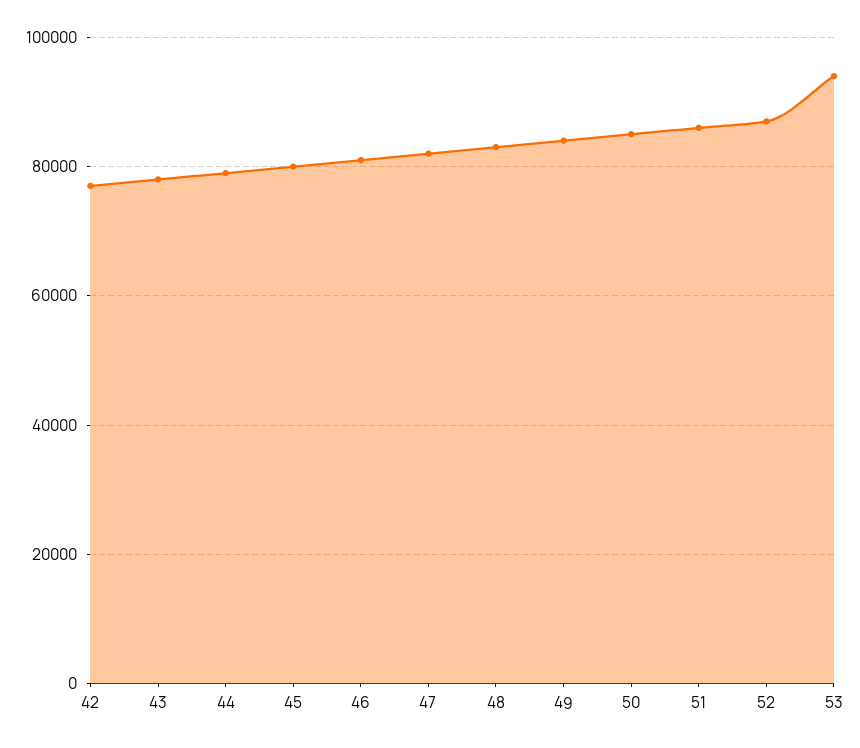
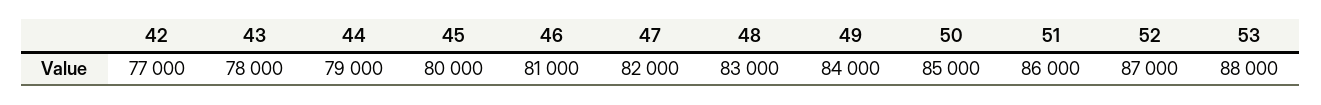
  {
    "42": 77000,
    "43": 78000,
    "44": 79000,
    "45": 80000,
    "46": 81000,
    "47": 82000,
    "48": 83000,
    "49": 84000,
    "50": 85000,
    "51": 86000,
    "52": 87000,
-   "53": 94000
+   "53": 88000
  }

